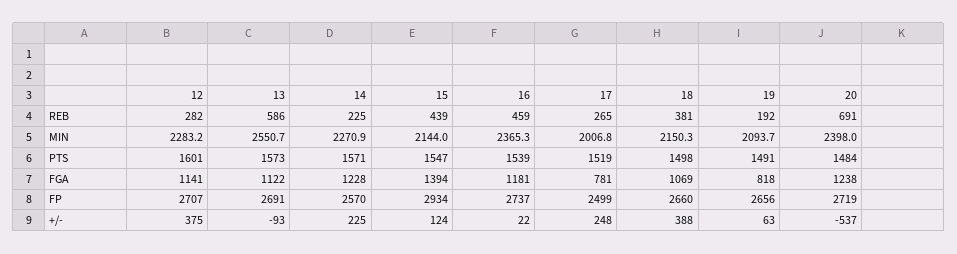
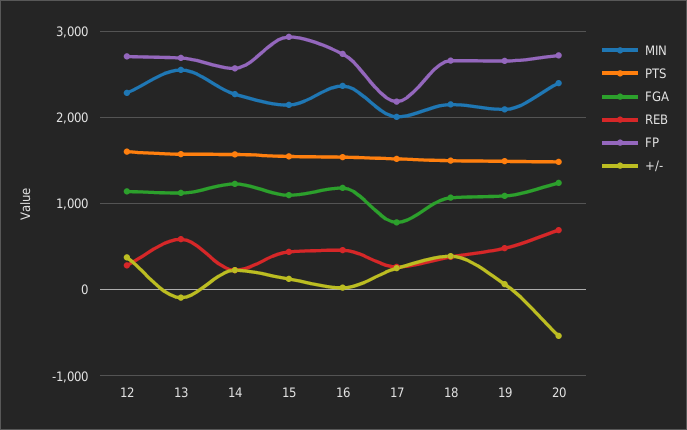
  {
    "REB": {
      "12": 282,
      "13": 586,
      "14": 225,
      "15": 439,
      "16": 459,
      "17": 265,
      "18": 381,
-     "19": 192,
+     "19": 500,
      "20": 691
    },
    "MIN": {
      "12": 2283.2,
      "13": 2550.7,
      "14": 2270.9,
      "15": 2144,
      "16": 2365.3,
      "17": 2006.8,
      "18": 2150.3,
      "19": 2093.7,
      "20": 2398
    },
    "PTS": {
      "12": 1601,
      "13": 1573,
      "14": 1571,
      "15": 1547,
      "16": 1539,
      "17": 1519,
      "18": 1498,
      "19": 1491,
      "20": 1484
    },
    "FGA": {
      "12": 1141,
      "13": 1122,
      "14": 1228,
-     "15": 1394,
+     "15": 1100,
      "16": 1181,
      "17": 781,
      "18": 1069,
-     "19": 818,
+     "19": 1100,
      "20": 1238
    },
    "FP": {
      "12": 2707,
      "13": 2691,
      "14": 2570,
      "15": 2934,
      "16": 2737,
-     "17": 2499,
+     "17": 2200,
      "18": 2660,
      "19": 2656,
      "20": 2719
    },
    "+/-": {
      "12": 375,
      "13": -93,
      "14": 225,
      "15": 124,
      "16": 22,
      "17": 248,
      "18": 388,
      "19": 63,
      "20": -537
    }
  }

